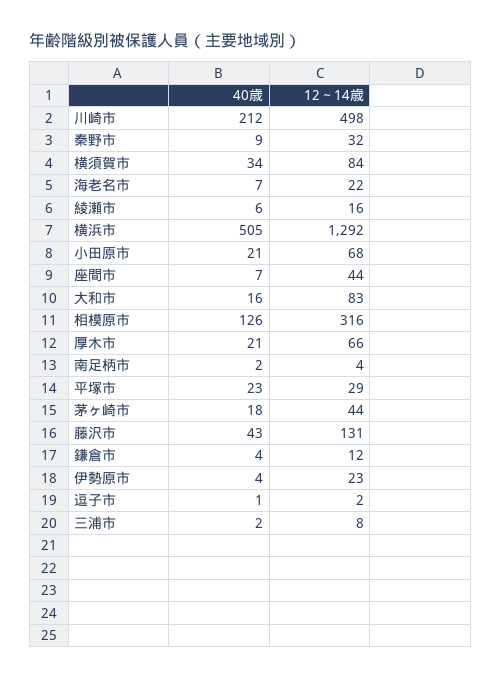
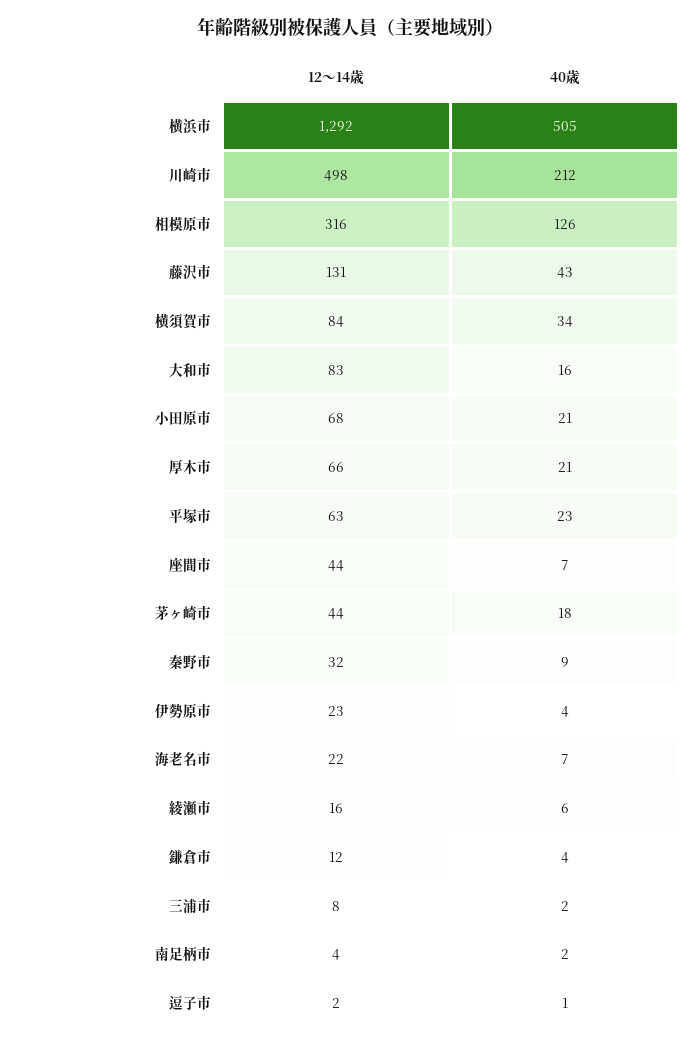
  {
    "40歳": {
      "川崎市": 212,
      "秦野市": 9,
      "横須賀市": 34,
      "海老名市": 7,
      "綾瀬市": 6,
      "横浜市": 505,
      "小田原市": 21,
      "座間市": 7,
      "大和市": 16,
      "相模原市": 126,
      "厚木市": 21,
      "南足柄市": 2,
      "平塚市": 23,
      "茅ヶ崎市": 18,
      "藤沢市": 43,
      "鎌倉市": 4,
      "伊勢原市": 4,
      "逗子市": 1,
      "三浦市": 2
    },
    "12～14歳": {
      "川崎市": 498,
      "秦野市": 32,
      "横須賀市": 84,
      "海老名市": 22,
      "綾瀬市": 16,
      "横浜市": 1292,
      "小田原市": 68,
      "座間市": 44,
      "大和市": 83,
      "相模原市": 316,
      "厚木市": 66,
      "南足柄市": 4,
-     "平塚市": 29,
+     "平塚市": 63,
      "茅ヶ崎市": 44,
      "藤沢市": 131,
      "鎌倉市": 12,
      "伊勢原市": 23,
      "逗子市": 2,
      "三浦市": 8
    }
  }

